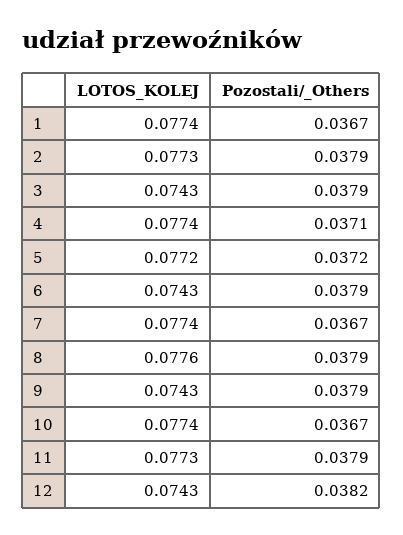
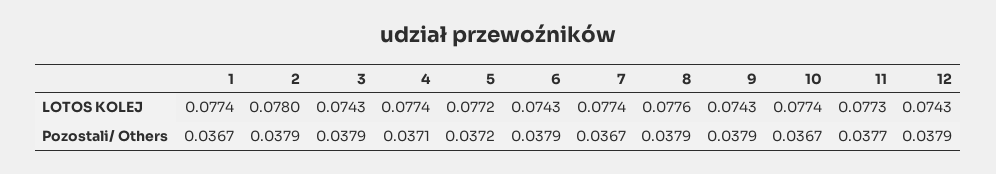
  {
    "LOTOS_KOLEJ": {
      "1": 0.0774,
-     "2": 0.0773,
+     "2": 0.078,
      "3": 0.0743,
      "4": 0.0774,
      "5": 0.0772,
      "6": 0.0743,
      "7": 0.0774,
      "8": 0.0776,
      "9": 0.0743,
      "10": 0.0774,
      "11": 0.0773,
      "12": 0.0743
    },
    "Pozostali/_Others": {
      "1": 0.0367,
      "2": 0.0379,
      "3": 0.0379,
      "4": 0.0371,
      "5": 0.0372,
      "6": 0.0379,
      "7": 0.0367,
      "8": 0.0379,
      "9": 0.0379,
      "10": 0.0367,
-     "11": 0.0379,
+     "11": 0.0377,
-     "12": 0.0382
+     "12": 0.0379
    }
  }

